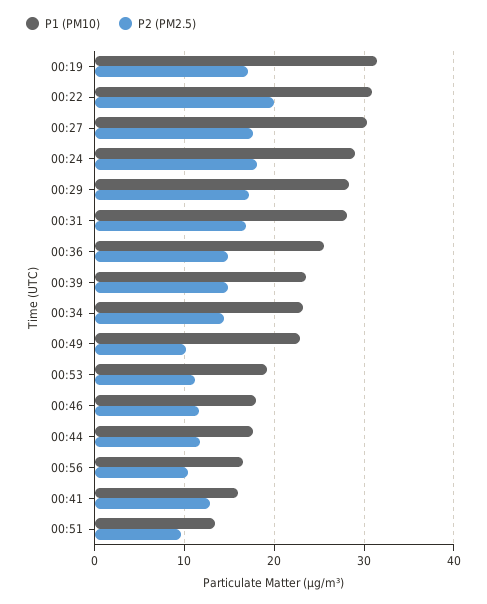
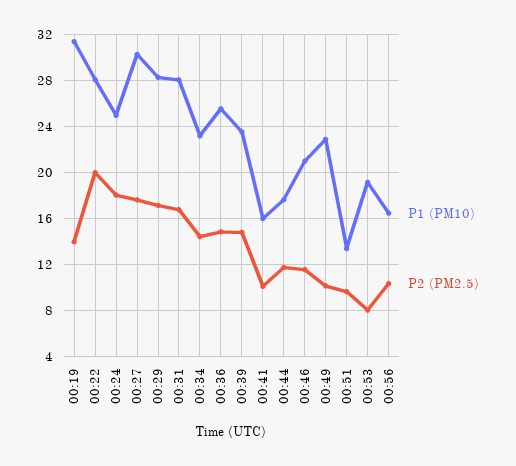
  {
    "P1 (PM10)": {
      "00:19": 31,
-     "00:22": 31,
+     "00:22": 28,
      "00:27": 30,
-     "00:24": 29,
+     "00:24": 25,
      "00:29": 28,
      "00:31": 28,
      "00:36": 26,
      "00:39": 24,
      "00:34": 23,
      "00:49": 23,
      "00:53": 19,
-     "00:46": 18,
+     "00:46": 21,
      "00:44": 18,
      "00:56": 16,
      "00:41": 16,
      "00:51": 13
    },
    "P2 (PM2.5)": {
-     "00:19": 17,
+     "00:19": 14,
      "00:22": 20,
      "00:27": 18,
      "00:24": 18,
      "00:29": 17,
      "00:31": 17,
      "00:36": 15,
      "00:39": 15,
      "00:34": 14,
      "00:49": 10,
-     "00:53": 11,
+     "00:53": 8,
      "00:46": 12,
      "00:44": 12,
      "00:56": 10,
-     "00:41": 13,
+     "00:41": 10,
      "00:51": 10
    }
  }

